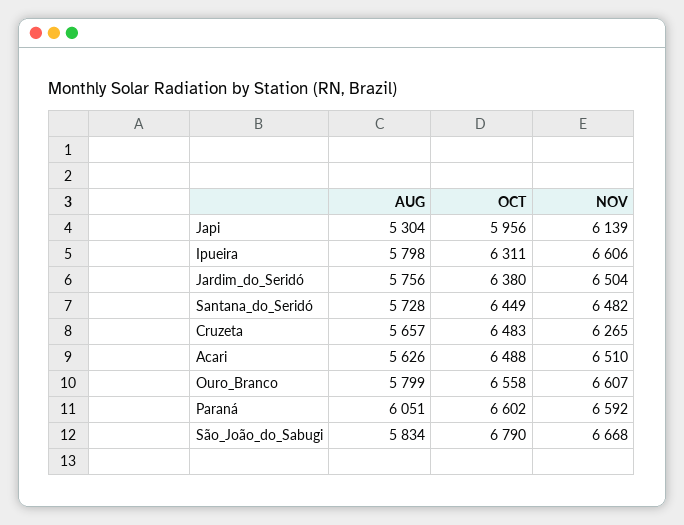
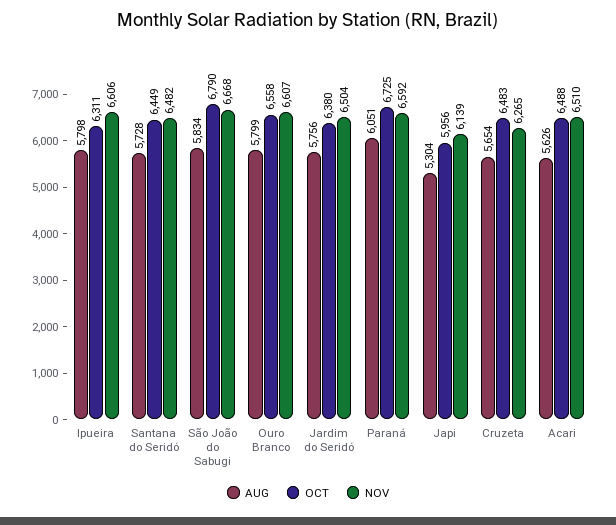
  {
    "AUG": {
      "Japi": 5304,
      "Ipueira": 5798,
      "Jardim_do_Seridó": 5756,
      "Santana_do_Seridó": 5728,
-     "Cruzeta": 5657,
+     "Cruzeta": 5654,
      "Acari": 5626,
      "Ouro_Branco": 5799,
      "Paraná": 6051,
      "São_João_do_Sabugi": 5834
    },
    "OCT": {
      "Japi": 5956,
      "Ipueira": 6311,
      "Jardim_do_Seridó": 6380,
      "Santana_do_Seridó": 6449,
      "Cruzeta": 6483,
      "Acari": 6488,
      "Ouro_Branco": 6558,
-     "Paraná": 6602,
+     "Paraná": 6725,
      "São_João_do_Sabugi": 6790
    },
    "NOV": {
      "Japi": 6139,
      "Ipueira": 6606,
      "Jardim_do_Seridó": 6504,
      "Santana_do_Seridó": 6482,
      "Cruzeta": 6265,
      "Acari": 6510,
      "Ouro_Branco": 6607,
      "Paraná": 6592,
      "São_João_do_Sabugi": 6668
    }
  }

